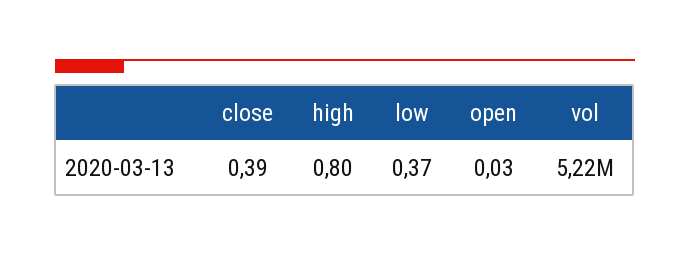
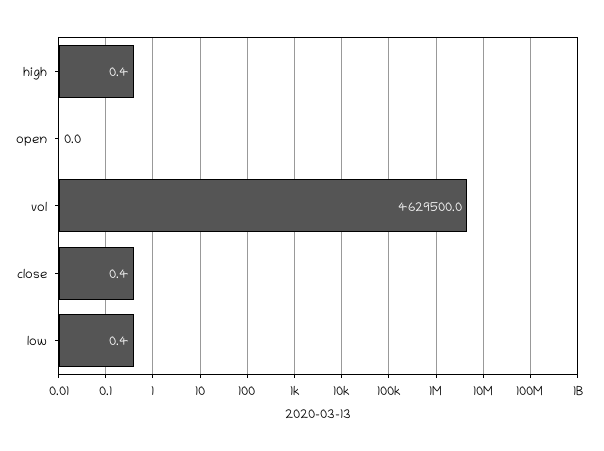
  {
    "close": 0.39,
-   "high": 0.8,
+   "high": 0.4,
    "low": 0.37,
    "open": 0.03,
-   "vol": 5220000
+   "vol": 4629500
  }

